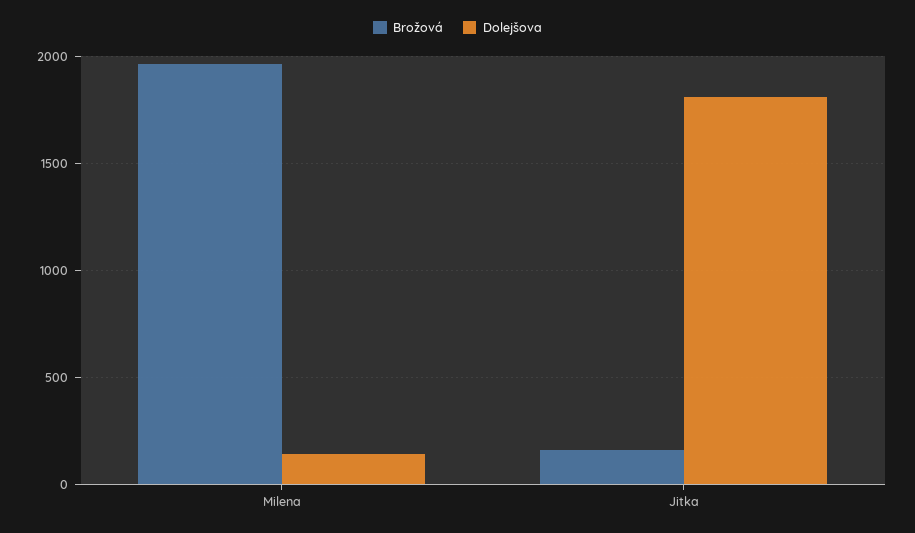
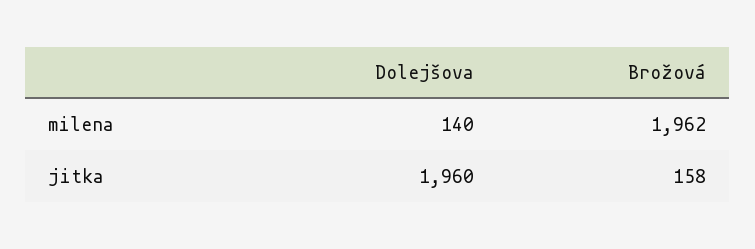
  {
    "Brožová": {
      "Milena": 1962,
      "Jitka": 158
    },
    "Dolejšova": {
      "Milena": 140,
-     "Jitka": 1800
+     "Jitka": 1960
    }
  }

